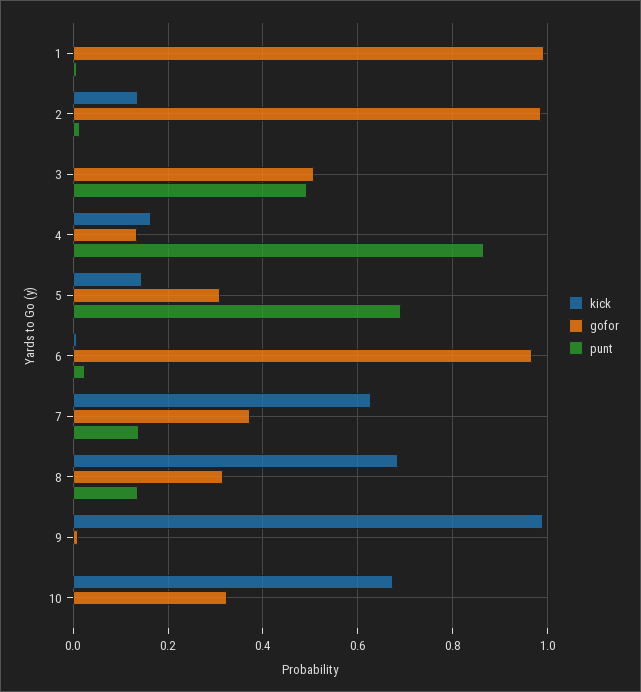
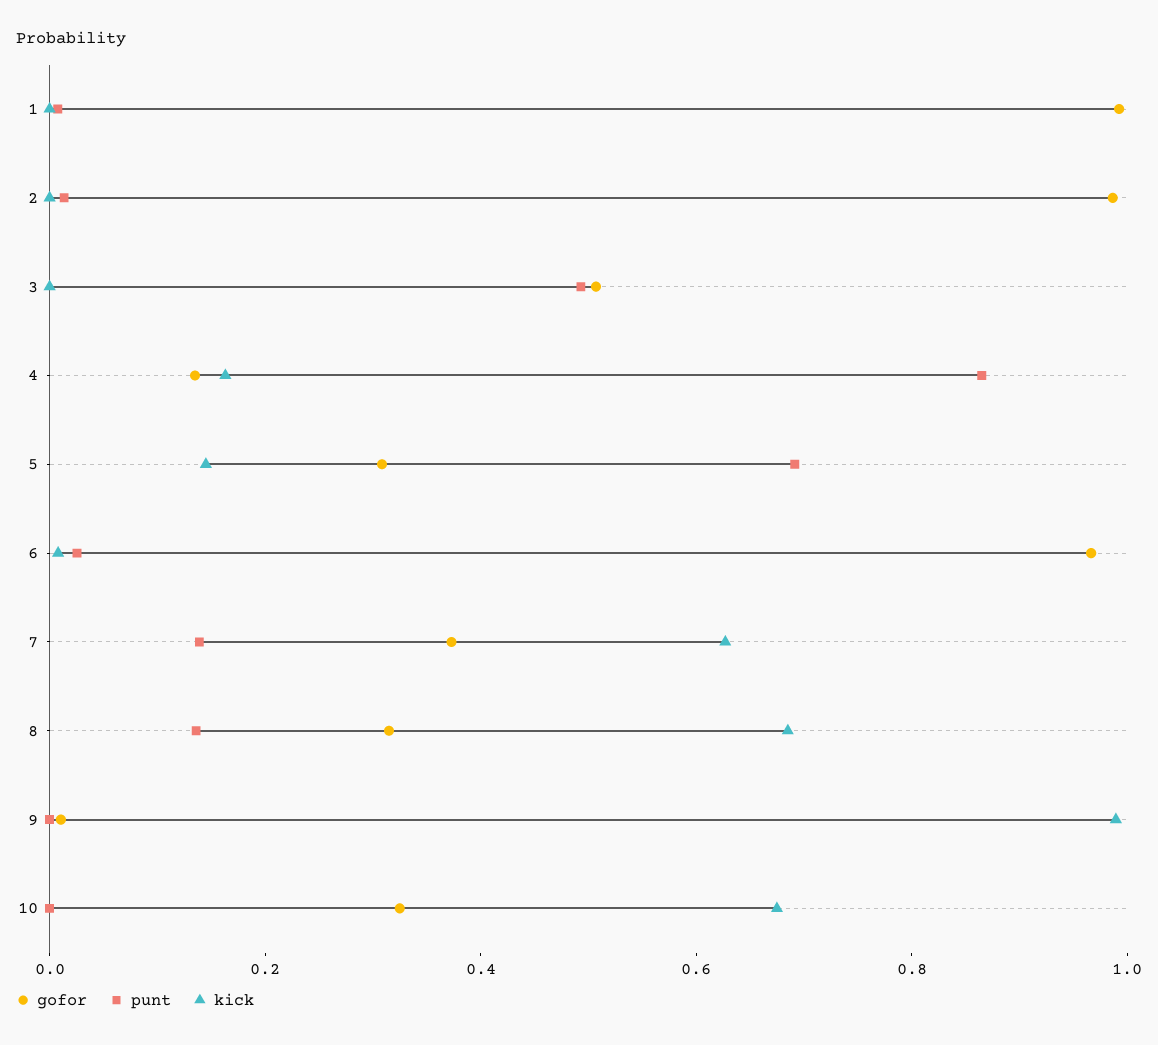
  {
    "kick": {
      "1": 0,
-     "2": 0.14,
+     "2": 0,
      "3": 0,
      "4": 0.16,
      "5": 0.14,
      "6": 0,
      "7": 0.62,
      "8": 0.68,
      "9": 0.98,
      "10": 0.68
    },
    "gofor": {
      "1": 1,
      "2": 0.98,
      "3": 0.5,
      "4": 0.14,
      "5": 0.3,
      "6": 0.96,
      "7": 0.38,
      "8": 0.32,
      "9": 0.02,
      "10": 0.32
    },
    "punt": {
      "1": 0,
      "2": 0.02,
      "3": 0.5,
      "4": 0.86,
      "5": 0.7,
      "6": 0.02,
      "7": 0.14,
      "8": 0.14,
      "9": 0,
      "10": 0
    }
  }

